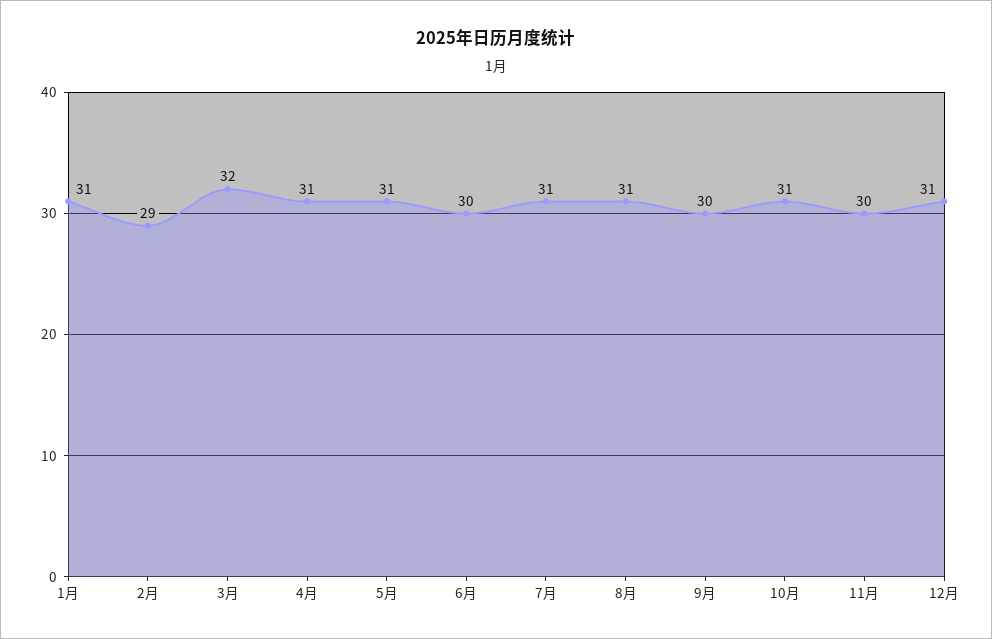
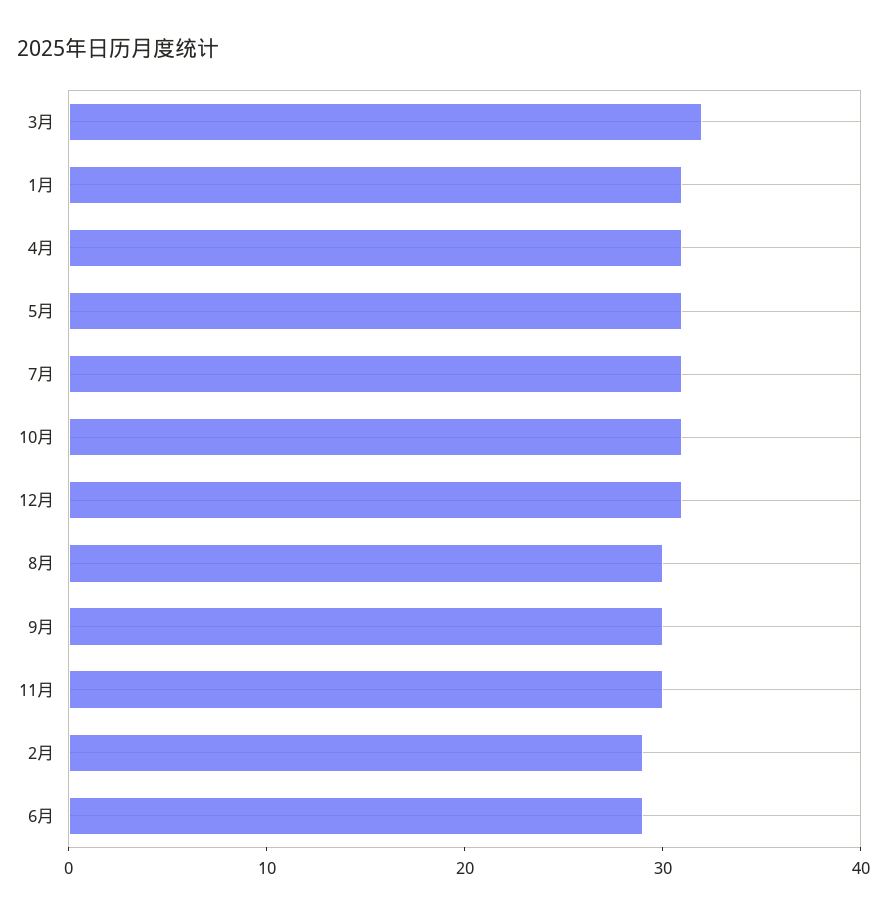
  {
    "1月": 31,
    "2月": 29,
    "3月": 32,
    "4月": 31,
    "5月": 31,
-   "6月": 30,
+   "6月": 29,
    "7月": 31,
-   "8月": 31,
+   "8月": 30,
    "9月": 30,
    "10月": 31,
    "11月": 30,
    "12月": 31
  }

